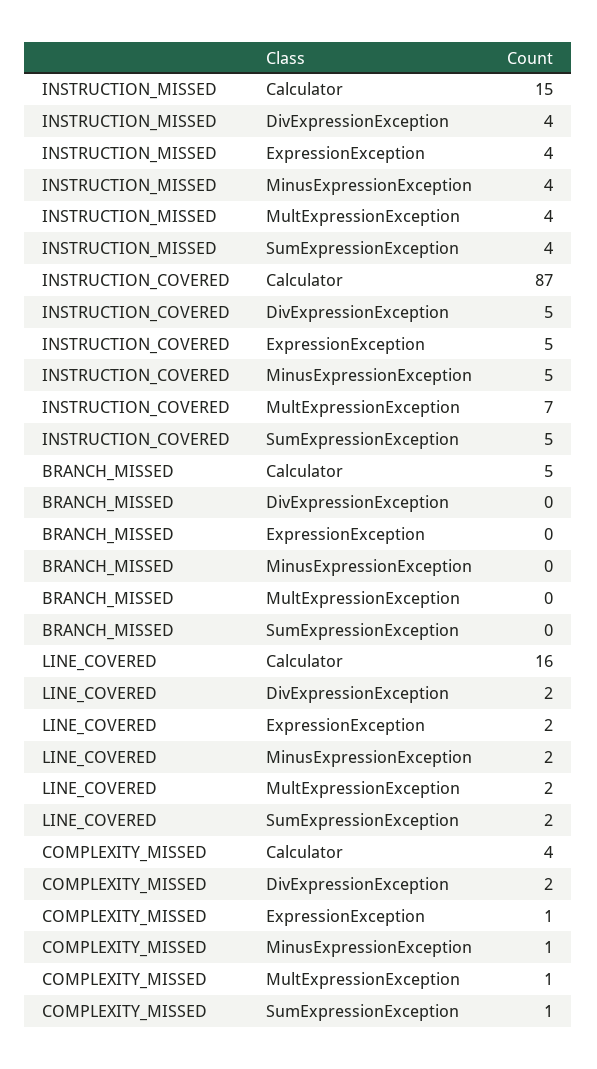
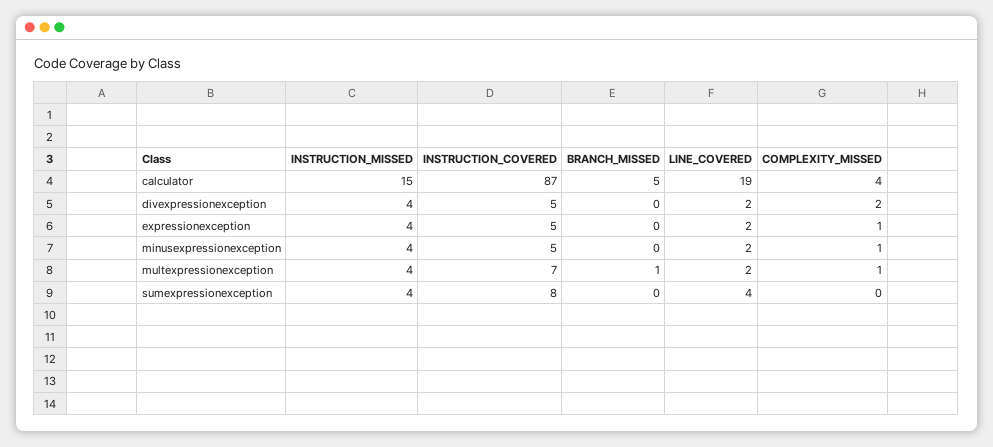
  {
    "INSTRUCTION_MISSED": {
      "Calculator": 15,
      "DivExpressionException": 4,
      "ExpressionException": 4,
      "MinusExpressionException": 4,
      "MultExpressionException": 4,
      "SumExpressionException": 4
    },
    "INSTRUCTION_COVERED": {
      "Calculator": 87,
      "DivExpressionException": 5,
      "ExpressionException": 5,
      "MinusExpressionException": 5,
      "MultExpressionException": 7,
-     "SumExpressionException": 5
+     "SumExpressionException": 8
    },
    "BRANCH_MISSED": {
      "Calculator": 5,
      "DivExpressionException": 0,
      "ExpressionException": 0,
      "MinusExpressionException": 0,
-     "MultExpressionException": 0,
+     "MultExpressionException": 1,
      "SumExpressionException": 0
    },
    "LINE_COVERED": {
-     "Calculator": 16,
+     "Calculator": 19,
      "DivExpressionException": 2,
      "ExpressionException": 2,
      "MinusExpressionException": 2,
      "MultExpressionException": 2,
-     "SumExpressionException": 2
+     "SumExpressionException": 4
    },
    "COMPLEXITY_MISSED": {
      "Calculator": 4,
      "DivExpressionException": 2,
      "ExpressionException": 1,
      "MinusExpressionException": 1,
      "MultExpressionException": 1,
-     "SumExpressionException": 1
+     "SumExpressionException": 0
    }
  }

